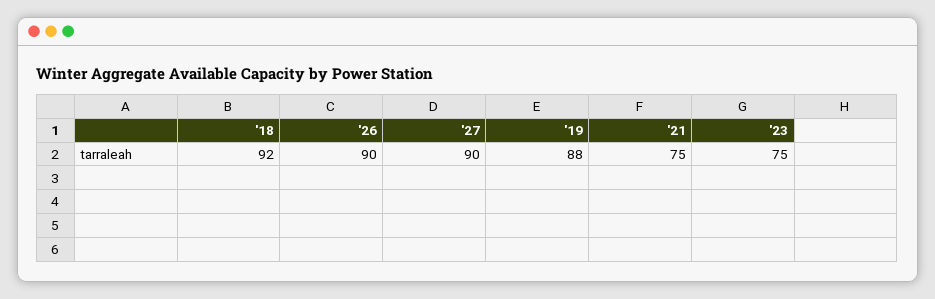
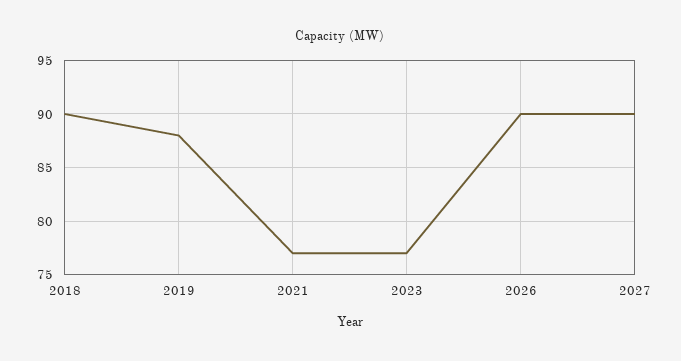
  {
-   "'18": 92,
+   "'18": 90,
    "'26": 90,
    "'27": 90,
    "'19": 88,
-   "'21": 75,
+   "'21": 77,
-   "'23": 75
+   "'23": 77
  }

